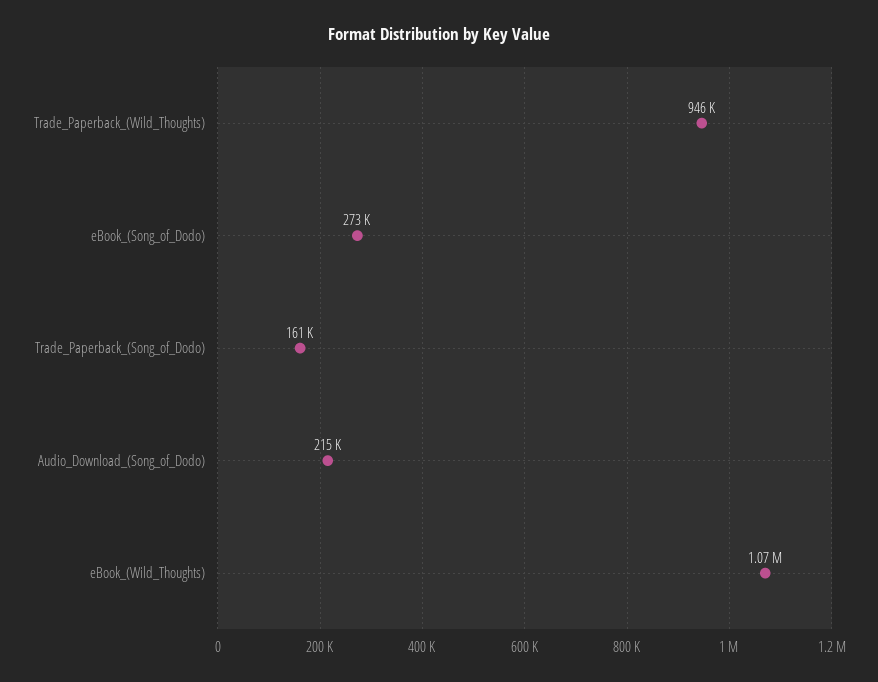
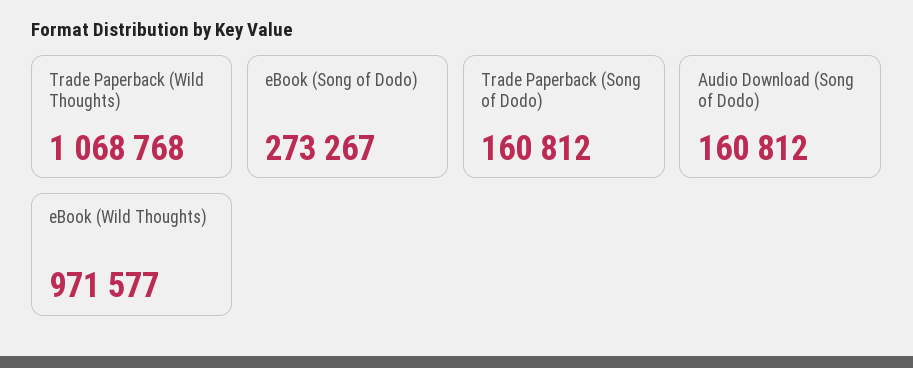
  {
-   "Trade_Paperback_(Wild_Thoughts)": 946000,
+   "Trade_Paperback_(Wild_Thoughts)": 1068768,
    "eBook_(Song_of_Dodo)": 273267,
    "Trade_Paperback_(Song_of_Dodo)": 160812,
-   "Audio_Download_(Song_of_Dodo)": 215000,
+   "Audio_Download_(Song_of_Dodo)": 160812,
-   "eBook_(Wild_Thoughts)": 1070000
+   "eBook_(Wild_Thoughts)": 971577
  }

